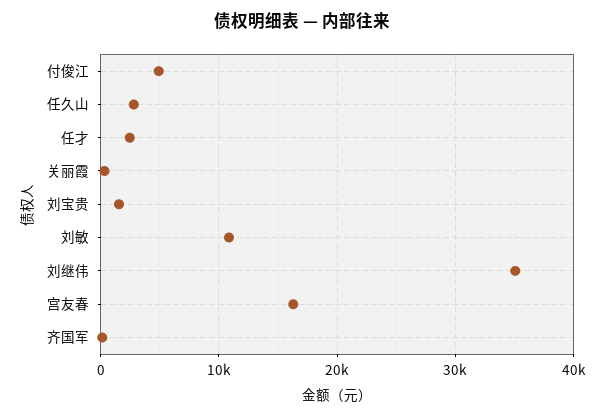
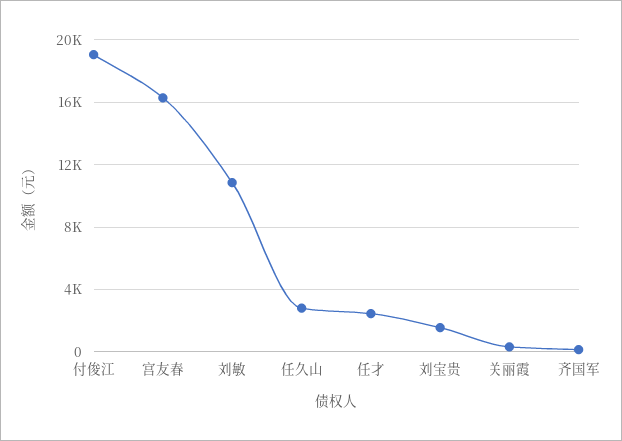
  {
-   "付俊江": 5000,
+   "付俊江": 19000,
    "任久山": 3000,
    "任才": 2500,
    "关丽霞": 500,
    "刘宝贵": 1500,
    "刘敏": 11000,
-   "刘继伟": 35000,
    "宫友春": 16500,
    "齐国军": 0
  }

